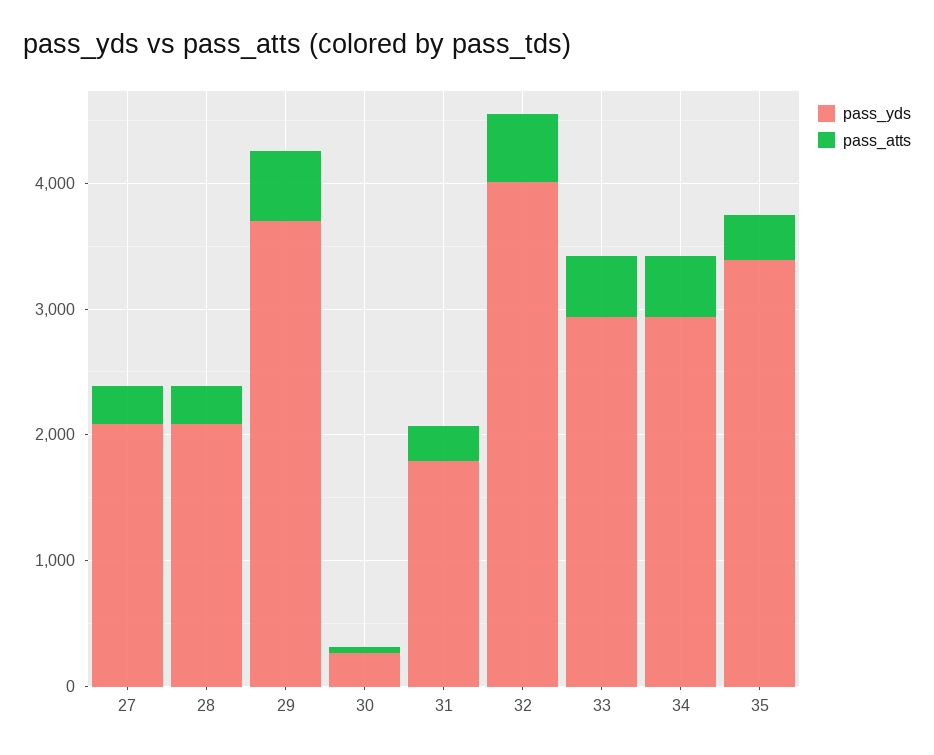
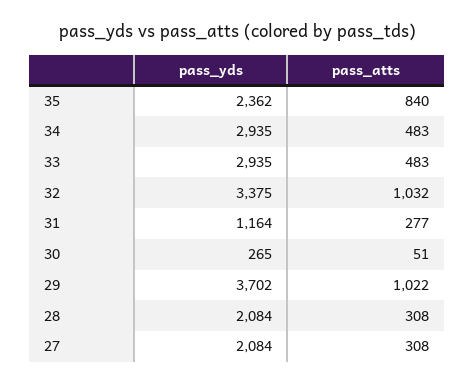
  {
    "pass_yds": {
      "27": 2084,
      "28": 2084,
      "29": 3702,
      "30": 265,
-     "31": 1800,
+     "31": 1164,
-     "32": 4000,
+     "32": 3375,
      "33": 2935,
      "34": 2935,
-     "35": 3400
+     "35": 2362
    },
    "pass_atts": {
      "27": 308,
      "28": 308,
-     "29": 600,
+     "29": 1022,
      "30": 51,
      "31": 277,
-     "32": 600,
+     "32": 1032,
      "33": 483,
      "34": 483,
-     "35": 400
+     "35": 840
    }
  }

